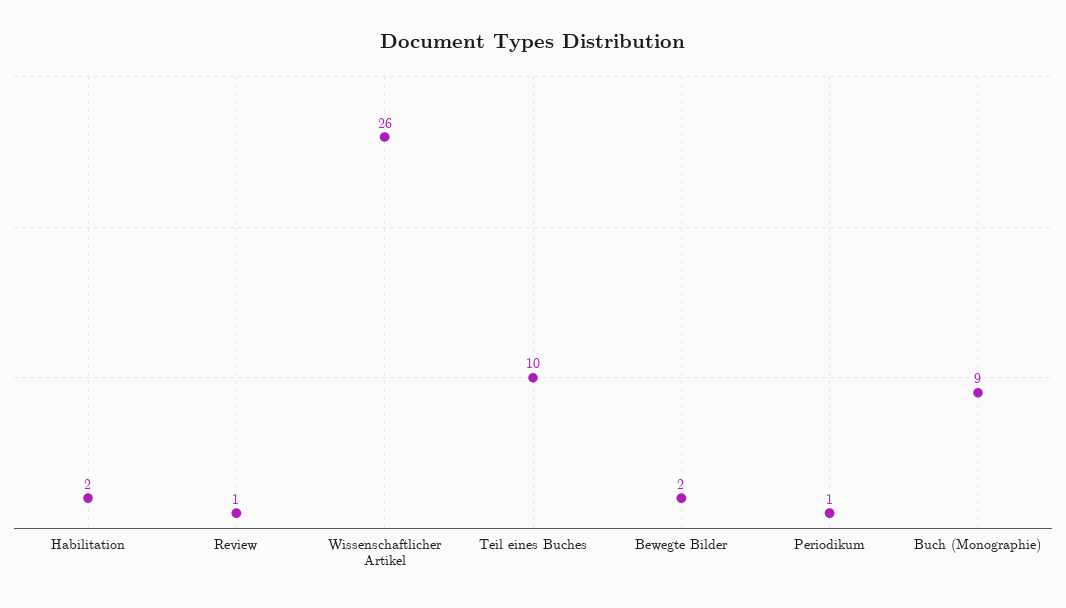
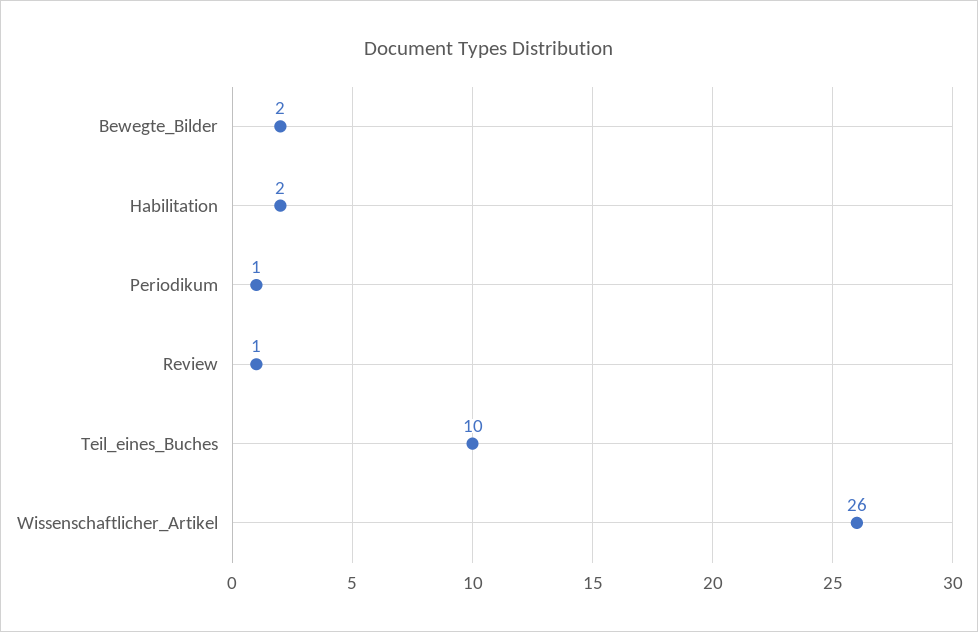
  {
    "Habilitation": 2,
    "Review": 1,
    "Wissenschaftlicher Artikel": 26,
    "Teil eines Buches": 10,
    "Bewegte Bilder": 2,
-   "Periodikum": 1,
+   "Periodikum": 1
-   "Buch (Monographie)": 9
  }

